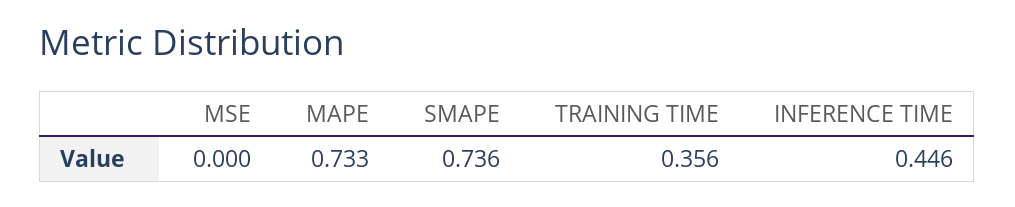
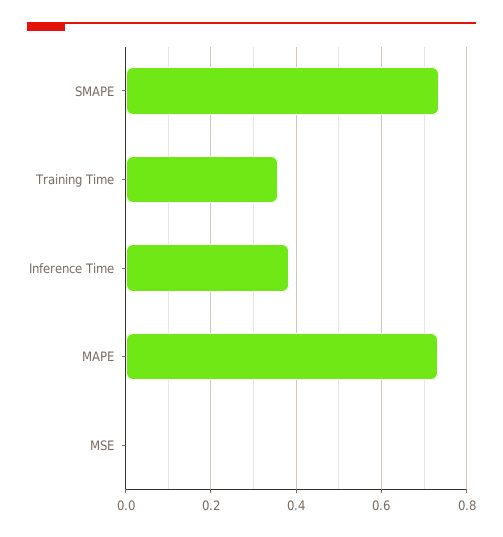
  {
    "MSE": 0,
    "MAPE": 0.733,
    "SMAPE": 0.736,
    "TRAINING TIME": 0.356,
-   "INFERENCE TIME": 0.446
+   "INFERENCE TIME": 0.38
  }

